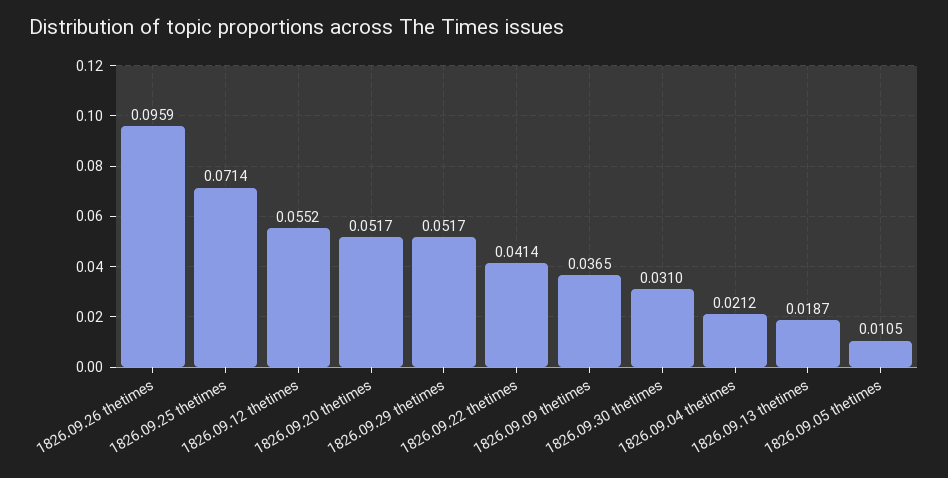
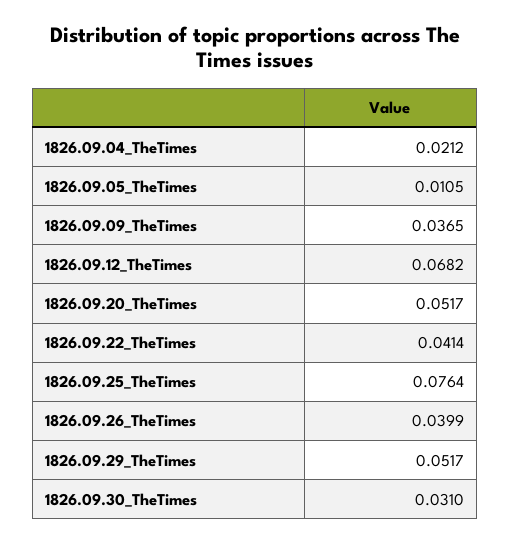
  {
-   "1826.09.26 thetimes": 0.0959,
+   "1826.09.26 thetimes": 0.0399,
-   "1826.09.25 thetimes": 0.0714,
+   "1826.09.25 thetimes": 0.0764,
-   "1826.09.12 thetimes": 0.0552,
+   "1826.09.12 thetimes": 0.0682,
    "1826.09.20 thetimes": 0.0517,
    "1826.09.29 thetimes": 0.0517,
    "1826.09.22 thetimes": 0.0414,
    "1826.09.09 thetimes": 0.0365,
    "1826.09.30 thetimes": 0.031,
    "1826.09.04 thetimes": 0.0212,
-   "1826.09.13 thetimes": 0.0187,
    "1826.09.05 thetimes": 0.0105
  }

